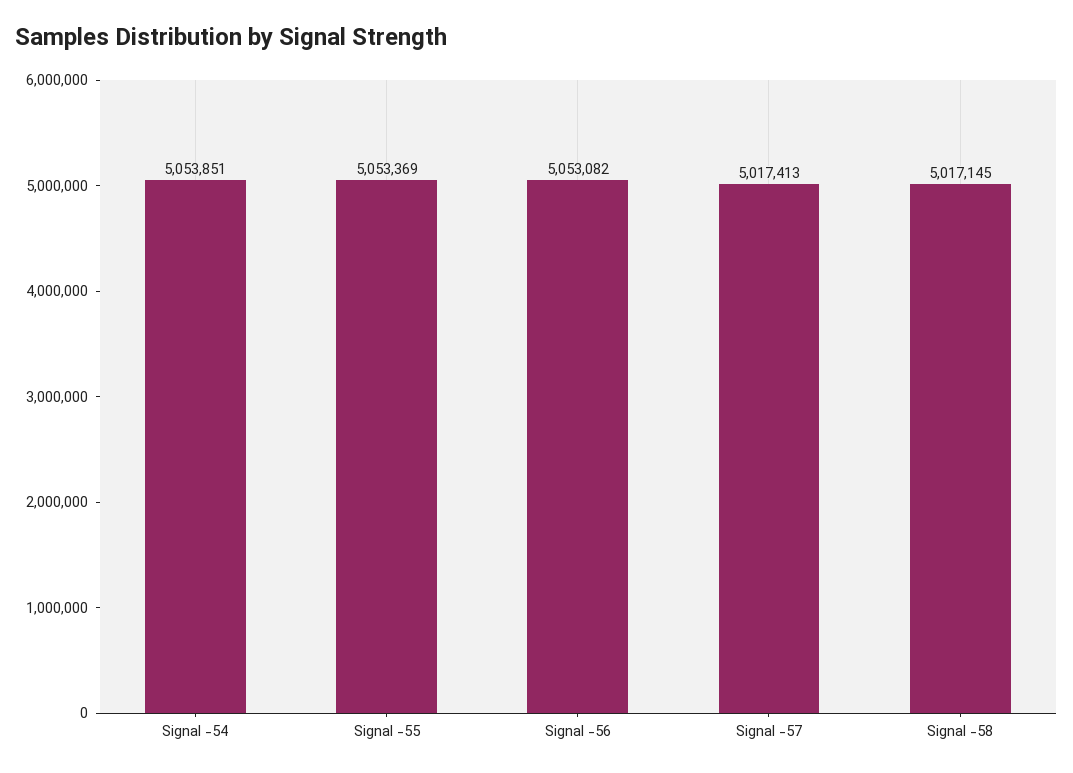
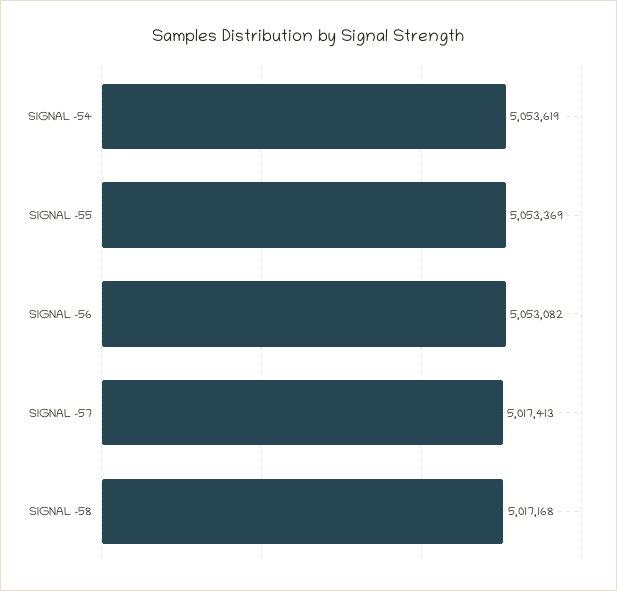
  {
-   "Signal -54": 5053851,
+   "Signal -54": 5053619,
    "Signal -55": 5053369,
    "Signal -56": 5053082,
    "Signal -57": 5017413,
-   "Signal -58": 5017145
+   "Signal -58": 5017168
  }

